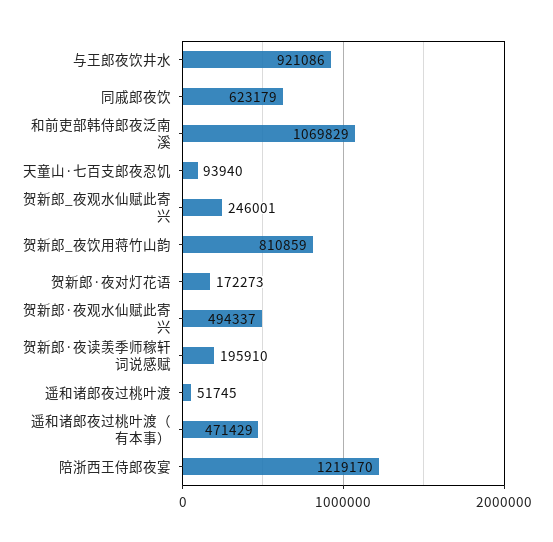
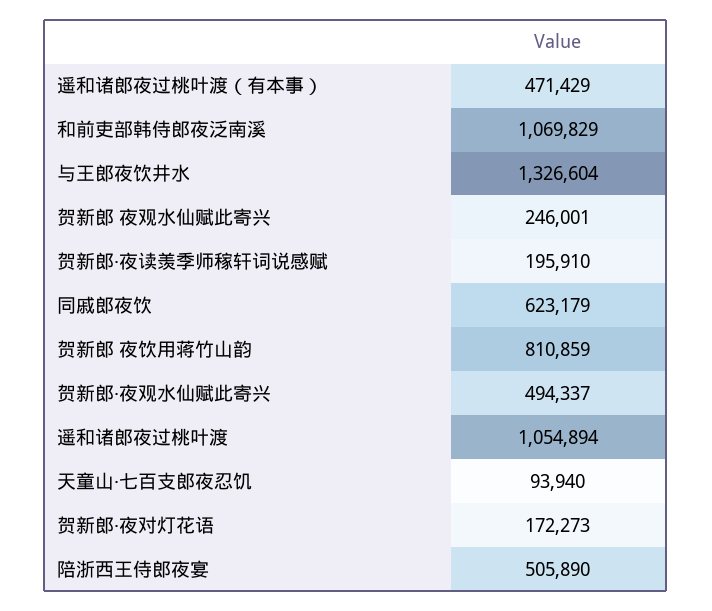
  {
-   "与王郎夜饮井水": 921086,
+   "与王郎夜饮井水": 1326604,
    "同戚郎夜饮": 623179,
    "和前吏部韩侍郎夜泛南溪": 1069829,
    "天童山·七百支郎夜忍饥": 93940,
    "贺新郎_夜观水仙赋此寄兴": 246001,
    "贺新郎_夜饮用蒋竹山韵": 810859,
    "贺新郎·夜对灯花语": 172273,
    "贺新郎·夜观水仙赋此寄兴": 494337,
    "贺新郎·夜读羡季师稼轩词说感赋": 195910,
-   "遥和诸郎夜过桃叶渡": 51745,
+   "遥和诸郎夜过桃叶渡": 1054894,
    "遥和诸郎夜过桃叶渡（有本事）": 471429,
-   "陪浙西王侍郎夜宴": 1219170
+   "陪浙西王侍郎夜宴": 505890
  }

